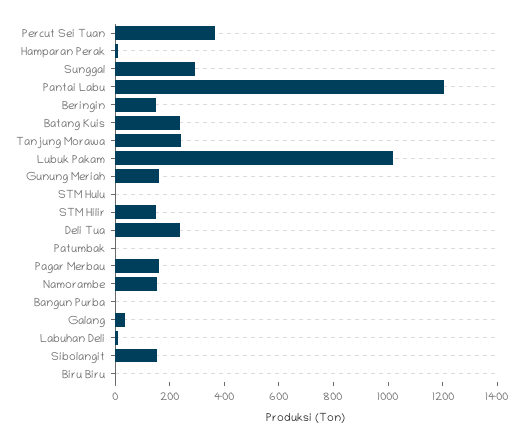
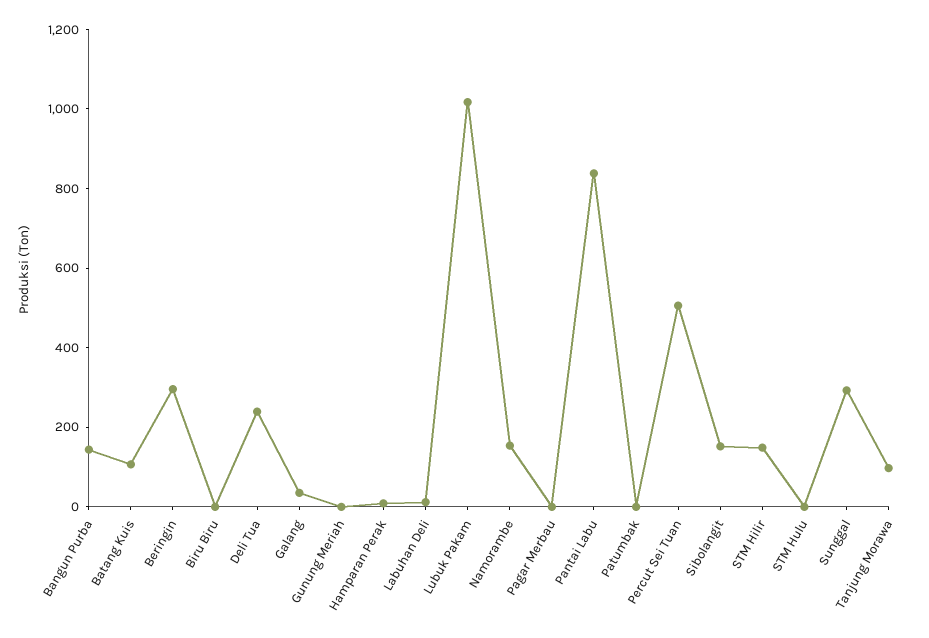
  {
-   "Percut Sei Tuan": 350,
+   "Percut Sei Tuan": 500,
    "Hamparan Perak": 0,
    "Sunggal": 300,
-   "Pantai Labu": 1200,
+   "Pantai Labu": 850,
-   "Beringin": 150,
+   "Beringin": 300,
-   "Batang Kuis": 250,
+   "Batang Kuis": 100,
-   "Tanjung Morawa": 250,
+   "Tanjung Morawa": 100,
    "Lubuk Pakam": 1000,
-   "Gunung Meriah": 150,
+   "Gunung Meriah": 0,
    "STM Hulu": 0,
    "STM Hilir": 150,
    "Deli Tua": 250,
    "Patumbak": 0,
-   "Pagar Merbau": 150,
+   "Pagar Merbau": 0,
    "Namorambe": 150,
-   "Bangun Purba": 0,
+   "Bangun Purba": 150,
    "Galang": 50,
    "Labuhan Deli": 0,
    "Sibolangit": 150,
    "Biru Biru": 0
  }

